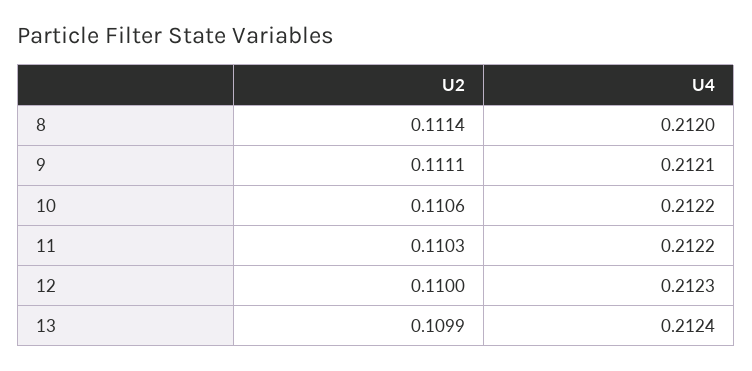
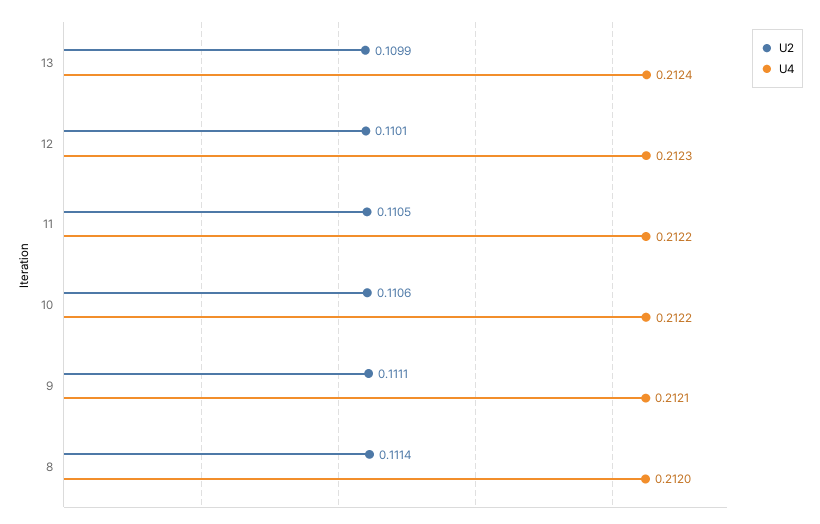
  {
    "U2": {
      "8": 0.1114,
      "9": 0.1111,
      "10": 0.1106,
-     "11": 0.1103,
+     "11": 0.1105,
-     "12": 0.11,
+     "12": 0.1101,
      "13": 0.1099
    },
    "U4": {
      "8": 0.212,
      "9": 0.2121,
      "10": 0.2122,
      "11": 0.2122,
      "12": 0.2123,
      "13": 0.2124
    }
  }

